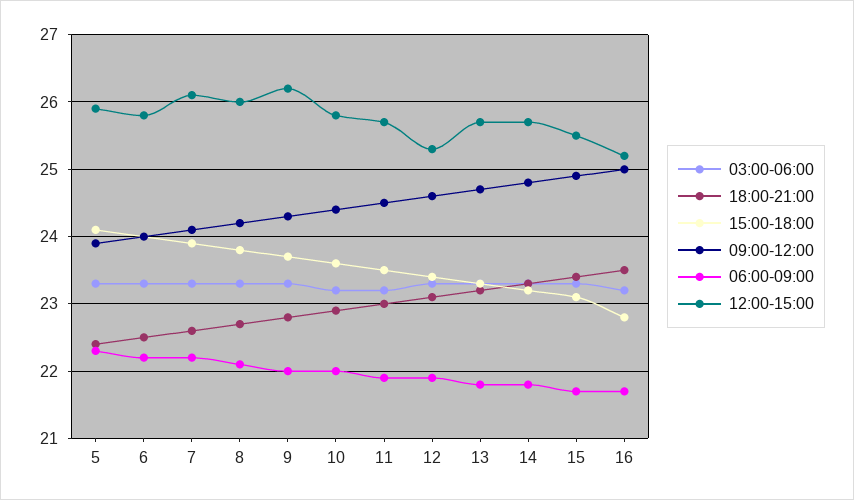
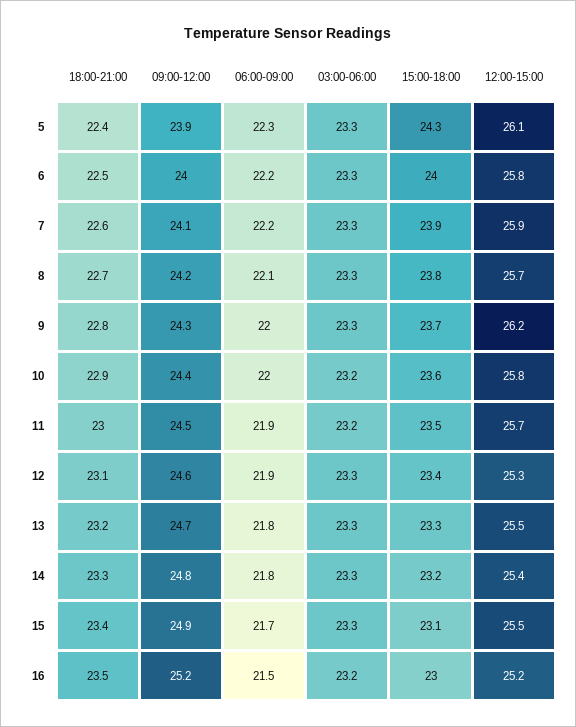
  {
    "03:00-06:00": {
      "5": 23.3,
      "6": 23.3,
      "7": 23.3,
      "8": 23.3,
      "9": 23.3,
      "10": 23.2,
      "11": 23.2,
      "12": 23.3,
      "13": 23.3,
      "14": 23.3,
      "15": 23.3,
      "16": 23.2
    },
    "18:00-21:00": {
      "5": 22.4,
      "6": 22.5,
      "7": 22.6,
      "8": 22.7,
      "9": 22.8,
      "10": 22.9,
      "11": 23,
      "12": 23.1,
      "13": 23.2,
      "14": 23.3,
      "15": 23.4,
      "16": 23.5
    },
    "15:00-18:00": {
-     "5": 24.1,
+     "5": 24.3,
      "6": 24,
      "7": 23.9,
      "8": 23.8,
      "9": 23.7,
      "10": 23.6,
      "11": 23.5,
      "12": 23.4,
      "13": 23.3,
      "14": 23.2,
      "15": 23.1,
-     "16": 22.8
+     "16": 23
    },
    "09:00-12:00": {
      "5": 23.9,
      "6": 24,
      "7": 24.1,
      "8": 24.2,
      "9": 24.3,
      "10": 24.4,
      "11": 24.5,
      "12": 24.6,
      "13": 24.7,
      "14": 24.8,
      "15": 24.9,
-     "16": 25
+     "16": 25.2
    },
    "06:00-09:00": {
      "5": 22.3,
      "6": 22.2,
      "7": 22.2,
      "8": 22.1,
      "9": 22,
      "10": 22,
      "11": 21.9,
      "12": 21.9,
      "13": 21.8,
      "14": 21.8,
      "15": 21.7,
-     "16": 21.7
+     "16": 21.5
    },
    "12:00-15:00": {
-     "5": 25.9,
+     "5": 26.1,
      "6": 25.8,
-     "7": 26.1,
+     "7": 25.9,
-     "8": 26,
+     "8": 25.7,
      "9": 26.2,
      "10": 25.8,
      "11": 25.7,
      "12": 25.3,
-     "13": 25.7,
+     "13": 25.5,
-     "14": 25.7,
+     "14": 25.4,
      "15": 25.5,
      "16": 25.2
    }
  }

